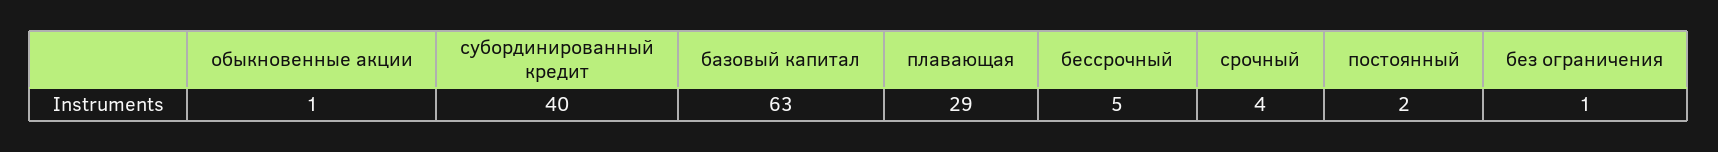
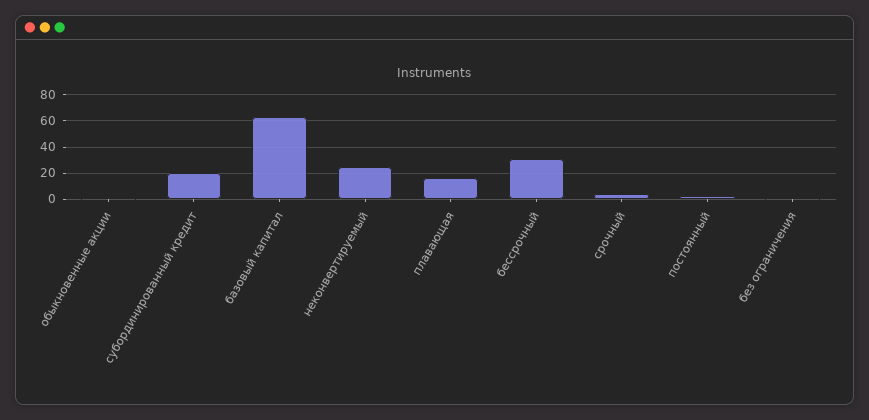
  {
    "обыкновенные акции": 1,
-   "субординированный кредит": 40,
+   "субординированный кредит": 20,
    "базовый капитал": 63,
-   "плавающая": 29,
+   "плавающая": 15,
-   "бессрочный": 5,
+   "бессрочный": 30,
    "срочный": 4,
    "постоянный": 2,
-   "без ограничения": 1
+   "без ограничения": 1,
+   "неконвертируемый": 25
  }

